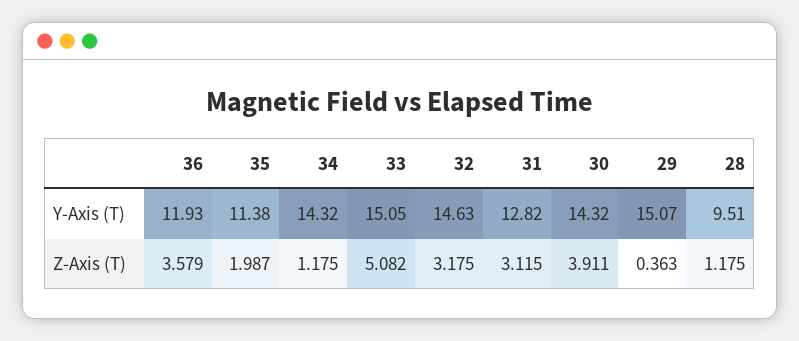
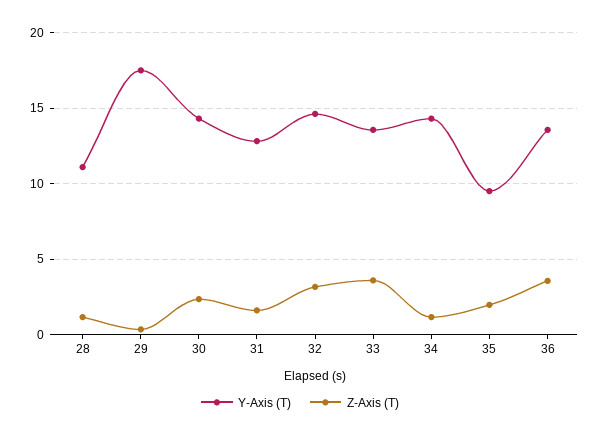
  {
    "Y-Axis (T)": {
-     "36": 11.93,
+     "36": 13.5,
-     "35": 11.38,
+     "35": 9.5,
      "34": 14.32,
-     "33": 15.05,
+     "33": 13.5,
      "32": 14.63,
      "31": 12.82,
      "30": 14.32,
-     "29": 15.07,
+     "29": 17.5,
-     "28": 9.51
+     "28": 11
    },
    "Z-Axis (T)": {
      "36": 3.579,
      "35": 1.987,
      "34": 1.175,
-     "33": 5.082,
+     "33": 3.5,
      "32": 3.175,
-     "31": 3.115,
+     "31": 1.5,
-     "30": 3.911,
+     "30": 2.5,
      "29": 0.363,
      "28": 1.175
    }
  }

